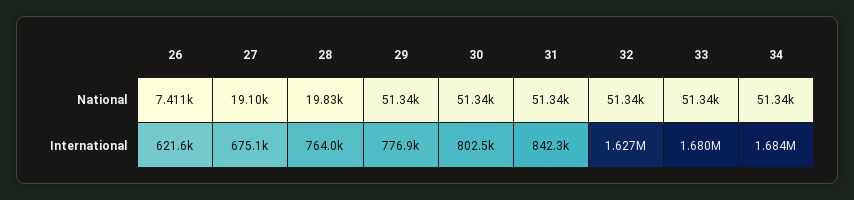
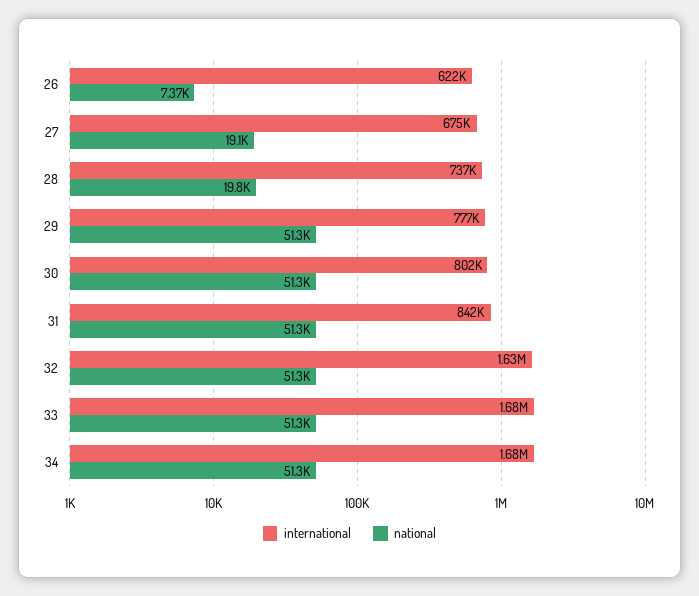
  {
    "National": {
-     "26": 7411,
+     "26": 7370,
      "27": 19100,
      "28": 19830,
      "29": 51340,
      "30": 51340,
      "31": 51340,
      "32": 51340,
      "33": 51340,
      "34": 51340
    },
    "International": {
      "26": 621600,
      "27": 675100,
-     "28": 764000,
+     "28": 737000,
      "29": 776900,
      "30": 802500,
      "31": 842300,
      "32": 1627000,
      "33": 1680000,
      "34": 1684000
    }
  }

